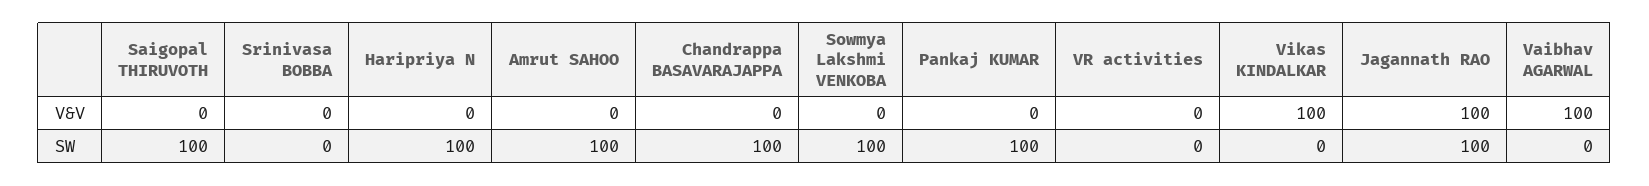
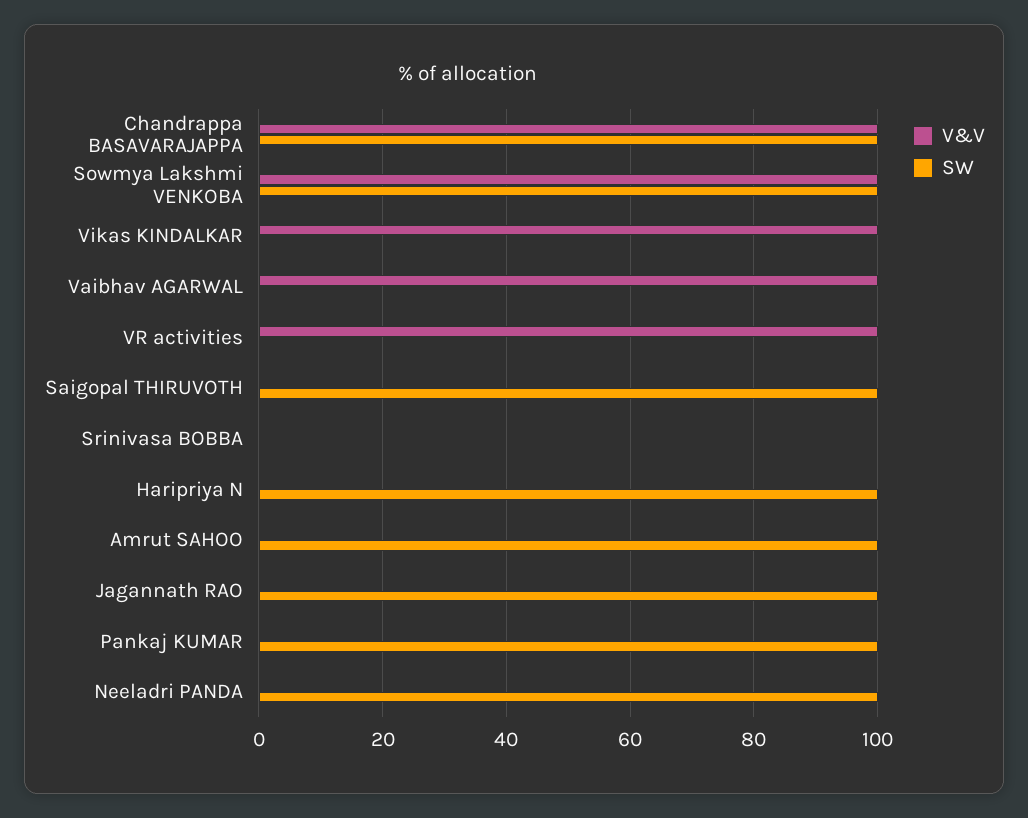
  {
    "V&V": {
      "Saigopal THIRUVOTH": 0,
      "Srinivasa BOBBA": 0,
      "Haripriya N": 0,
      "Amrut SAHOO": 0,
-     "Chandrappa BASAVARAJAPPA": 0,
+     "Chandrappa BASAVARAJAPPA": 100,
-     "Sowmya Lakshmi VENKOBA": 0,
+     "Sowmya Lakshmi VENKOBA": 100,
      "Pankaj KUMAR": 0,
-     "VR activities": 0,
+     "VR activities": 100,
      "Vikas KINDALKAR": 100,
-     "Jagannath RAO": 100,
+     "Jagannath RAO": 0,
-     "Vaibhav AGARWAL": 100
+     "Vaibhav AGARWAL": 100,
+     "Neeladri PANDA": 0
    },
    "SW": {
      "Saigopal THIRUVOTH": 100,
      "Srinivasa BOBBA": 0,
      "Haripriya N": 100,
      "Amrut SAHOO": 100,
      "Chandrappa BASAVARAJAPPA": 100,
      "Sowmya Lakshmi VENKOBA": 100,
      "Pankaj KUMAR": 100,
      "VR activities": 0,
      "Vikas KINDALKAR": 0,
      "Jagannath RAO": 100,
-     "Vaibhav AGARWAL": 0
+     "Vaibhav AGARWAL": 0,
+     "Neeladri PANDA": 100
    }
  }

